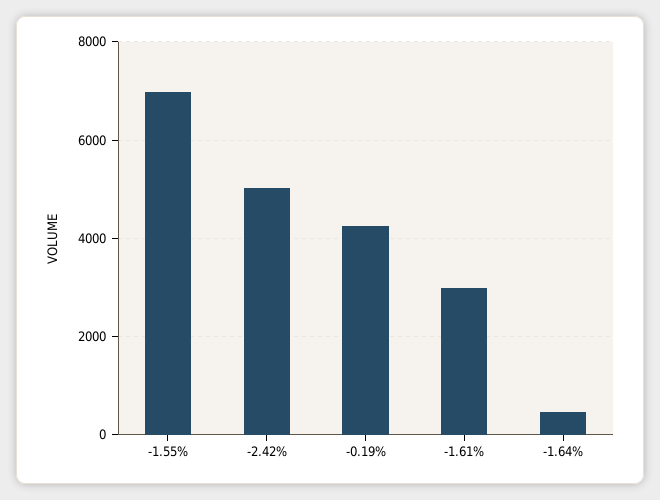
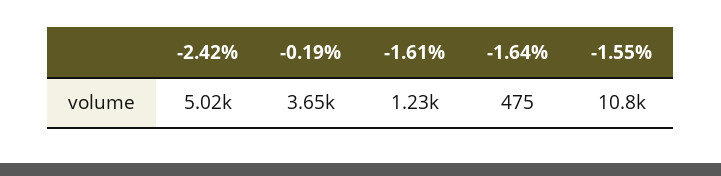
  {
-   "-1.55%": 7000,
+   "-1.55%": 10800,
    "-2.42%": 5020,
-   "-0.19%": 4200,
+   "-0.19%": 3650,
-   "-1.61%": 3000,
+   "-1.61%": 1230,
    "-1.64%": 475
  }

